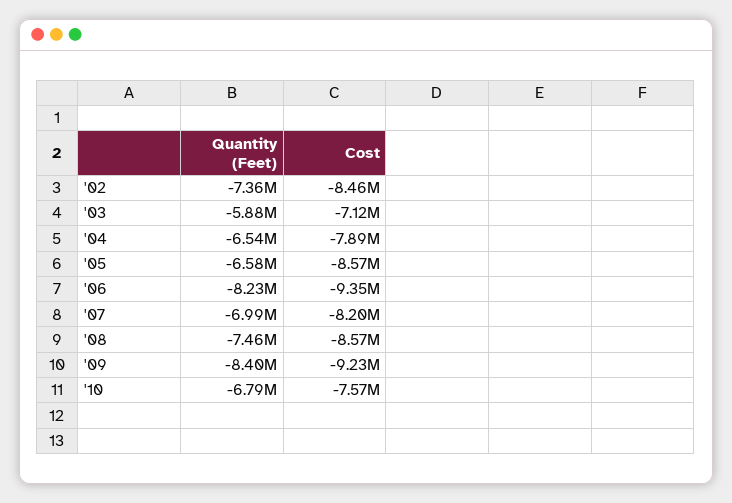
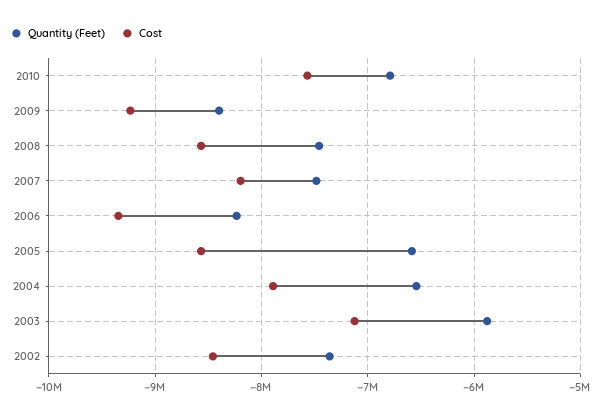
  {
    "Quantity (Feet)": {
      "'02": -7360000,
      "'03": -5880000,
      "'04": -6540000,
      "'05": -6580000,
      "'06": -8230000,
-     "'07": -6990000,
+     "'07": -7500000,
      "'08": -7460000,
      "'09": -8400000,
      "'10": -6790000
    },
    "Cost": {
      "'02": -8460000,
      "'03": -7120000,
      "'04": -7890000,
      "'05": -8570000,
      "'06": -9350000,
      "'07": -8200000,
      "'08": -8570000,
      "'09": -9230000,
      "'10": -7570000
    }
  }

